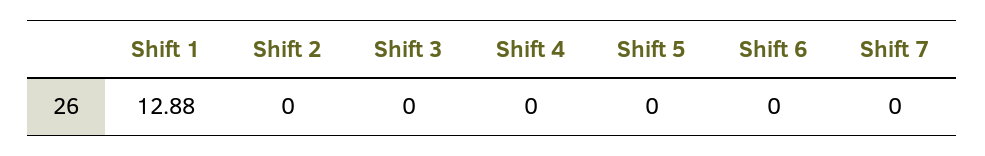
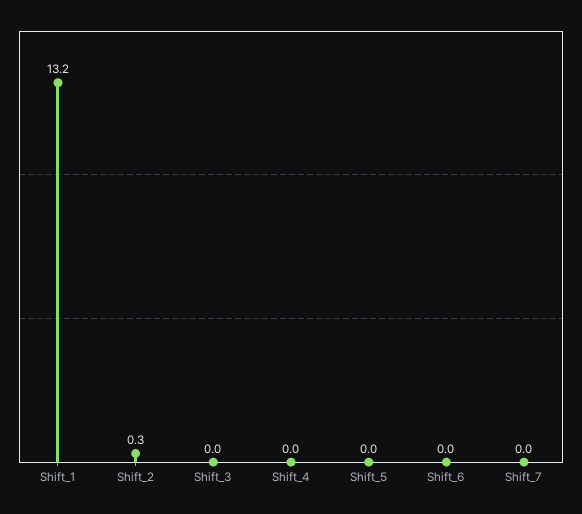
  {
-   "Shift 1": 12.88,
+   "Shift 1": 13.2,
-   "Shift 2": 0,
+   "Shift 2": 0.3,
    "Shift 3": 0,
    "Shift 4": 0,
    "Shift 5": 0,
    "Shift 6": 0,
    "Shift 7": 0
  }

